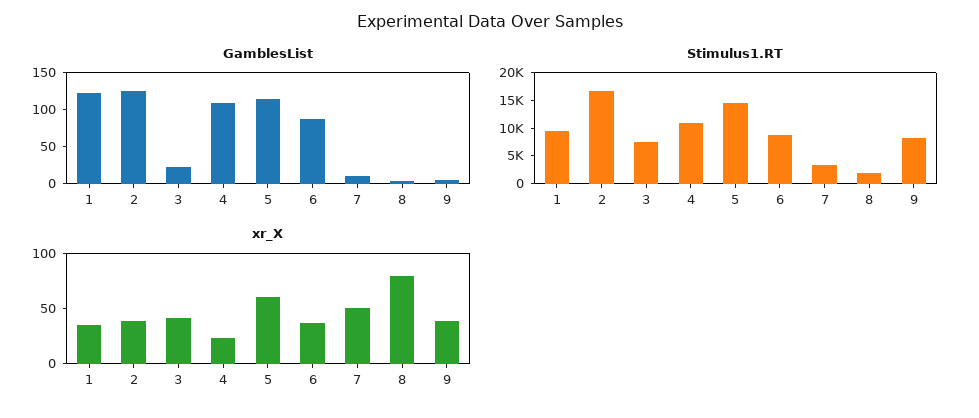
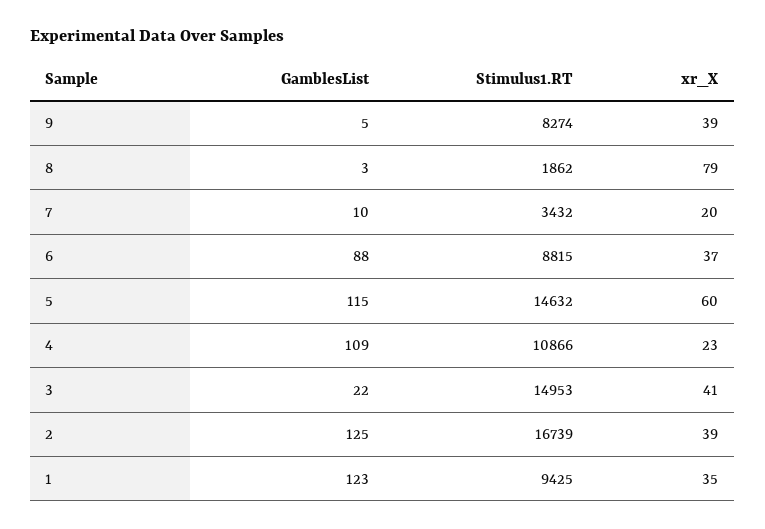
  {
    "GamblesList": {
      "1": 123,
      "2": 125,
      "3": 22,
      "4": 109,
      "5": 115,
      "6": 88,
      "7": 10,
      "8": 3,
      "9": 5
    },
    "Stimulus1.RT": {
      "1": 9425,
      "2": 16739,
-     "3": 7500,
+     "3": 14953,
      "4": 10866,
      "5": 14632,
      "6": 8815,
      "7": 3432,
      "8": 1862,
      "9": 8274
    },
    "xr_X": {
      "1": 35,
      "2": 39,
      "3": 41,
      "4": 23,
      "5": 60,
      "6": 37,
-     "7": 50,
+     "7": 20,
      "8": 79,
      "9": 39
    }
  }

